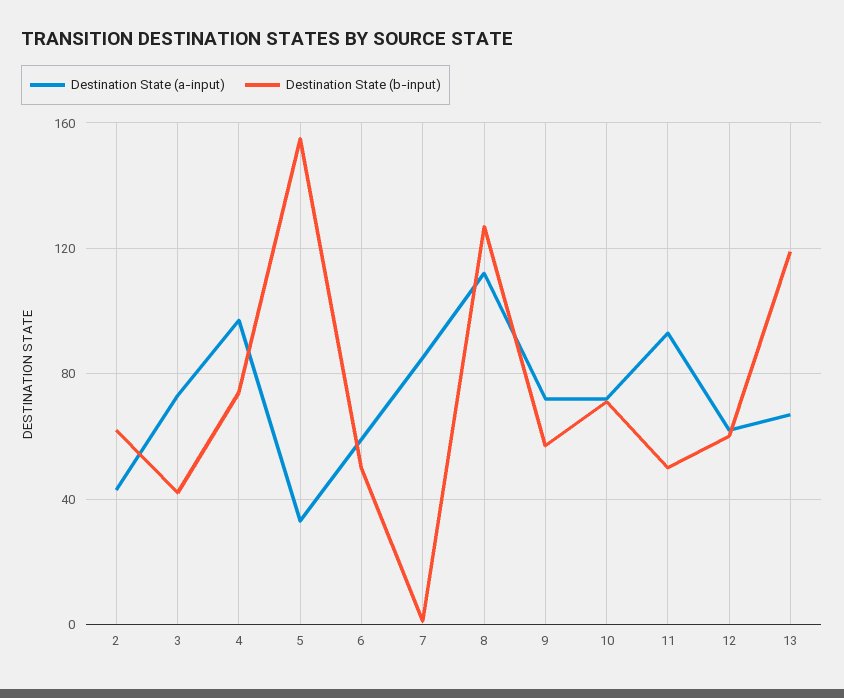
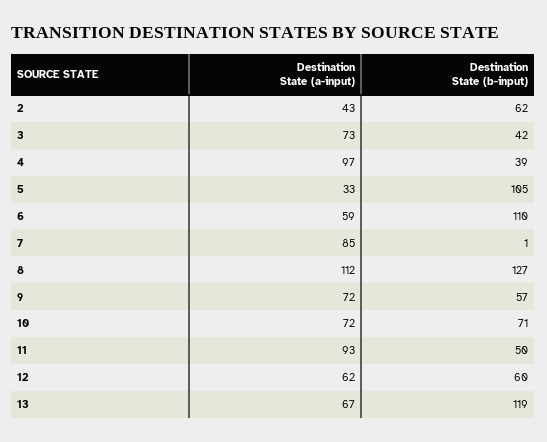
  {
    "Destination State (a-input)": {
      "2": 43,
      "3": 73,
      "4": 97,
      "5": 33,
      "6": 59,
      "7": 85,
      "8": 112,
      "9": 72,
      "10": 72,
      "11": 93,
      "12": 62,
      "13": 67
    },
    "Destination State (b-input)": {
      "2": 62,
      "3": 42,
-     "4": 75,
+     "4": 39,
-     "5": 155,
+     "5": 105,
-     "6": 50,
+     "6": 110,
      "7": 1,
      "8": 127,
      "9": 57,
      "10": 71,
      "11": 50,
      "12": 60,
      "13": 119
    }
  }

